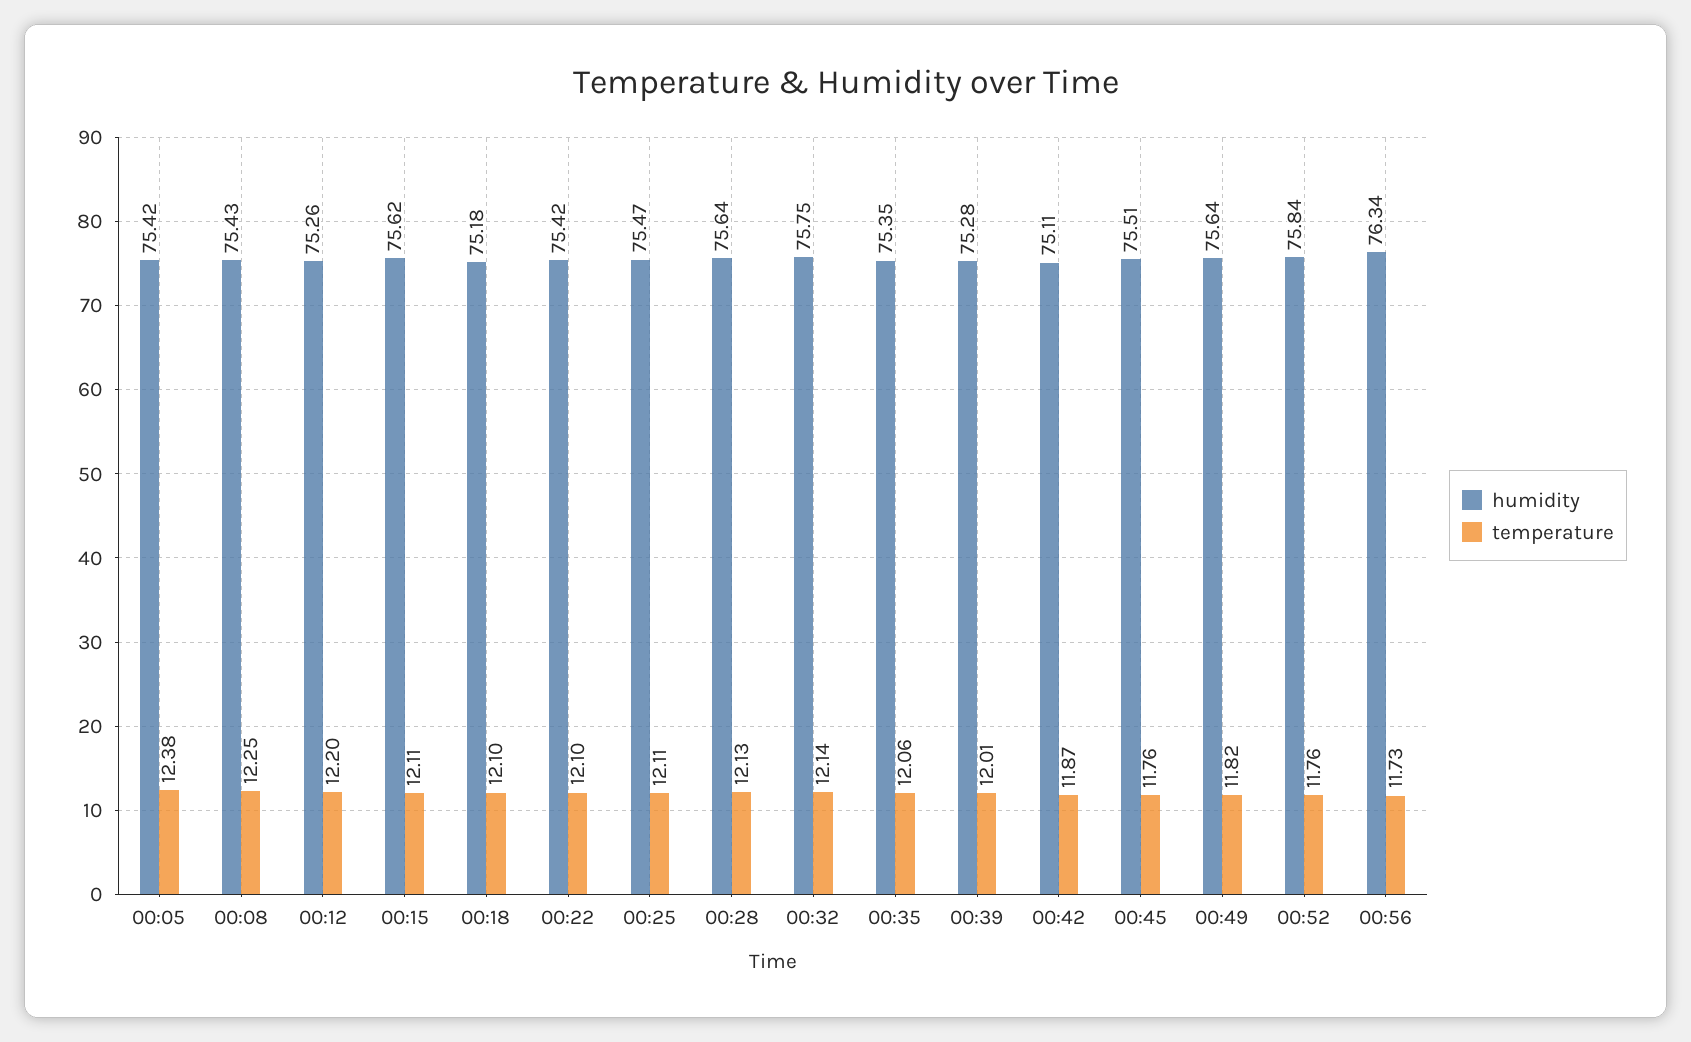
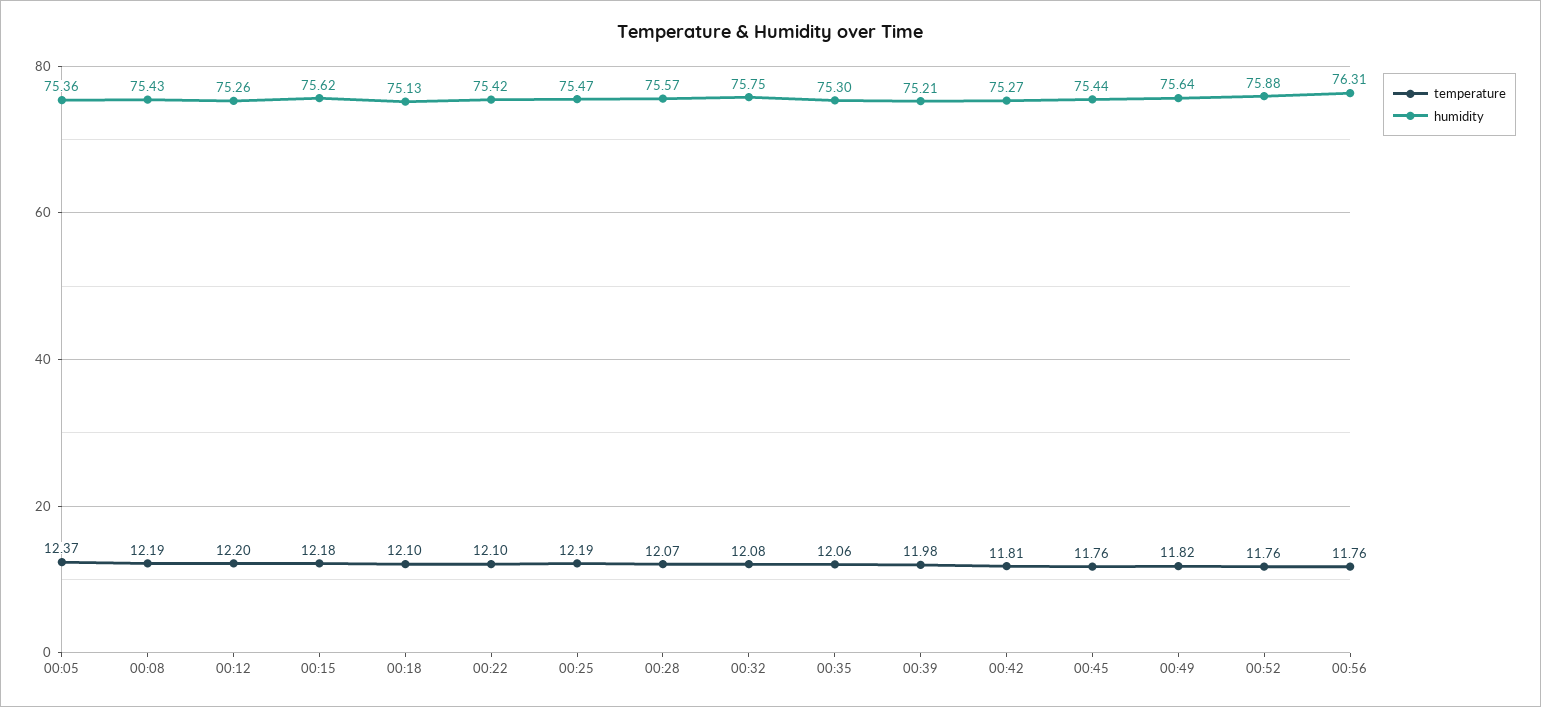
  {
    "humidity": {
-     "00:05": 75.42,
+     "00:05": 75.36,
      "00:08": 75.43,
      "00:12": 75.26,
      "00:15": 75.62,
-     "00:18": 75.18,
+     "00:18": 75.13,
      "00:22": 75.42,
      "00:25": 75.47,
-     "00:28": 75.64,
+     "00:28": 75.57,
      "00:32": 75.75,
-     "00:35": 75.35,
+     "00:35": 75.3,
-     "00:39": 75.28,
+     "00:39": 75.21,
-     "00:42": 75.11,
+     "00:42": 75.27,
-     "00:45": 75.51,
+     "00:45": 75.44,
      "00:49": 75.64,
-     "00:52": 75.84,
+     "00:52": 75.88,
-     "00:56": 76.34
+     "00:56": 76.31
    },
    "temperature": {
-     "00:05": 12.38,
+     "00:05": 12.37,
-     "00:08": 12.25,
+     "00:08": 12.19,
      "00:12": 12.2,
-     "00:15": 12.11,
+     "00:15": 12.18,
      "00:18": 12.1,
      "00:22": 12.1,
-     "00:25": 12.11,
+     "00:25": 12.19,
-     "00:28": 12.13,
+     "00:28": 12.07,
-     "00:32": 12.14,
+     "00:32": 12.08,
      "00:35": 12.06,
-     "00:39": 12.01,
+     "00:39": 11.98,
-     "00:42": 11.87,
+     "00:42": 11.81,
      "00:45": 11.76,
      "00:49": 11.82,
      "00:52": 11.76,
-     "00:56": 11.73
+     "00:56": 11.76
    }
  }

